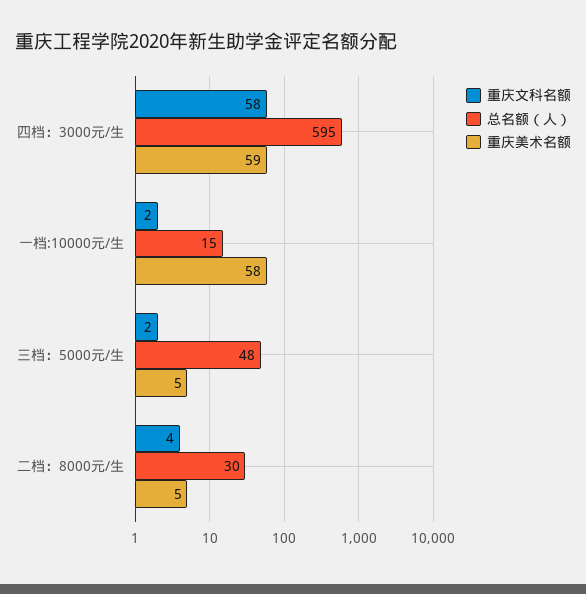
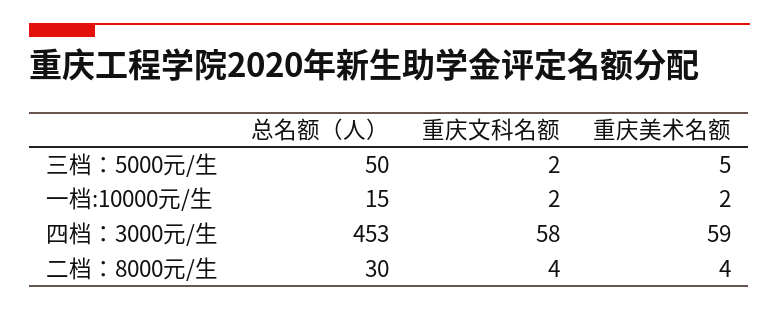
  {
    "重庆文科名额": {
      "四档：3000元/生": 58,
      "一档:10000元/生": 2,
      "三档：5000元/生": 2,
      "二档：8000元/生": 4
    },
    "总名额（人）": {
-     "四档：3000元/生": 595,
+     "四档：3000元/生": 453,
      "一档:10000元/生": 15,
-     "三档：5000元/生": 48,
+     "三档：5000元/生": 50,
      "二档：8000元/生": 30
    },
    "重庆美术名额": {
      "四档：3000元/生": 59,
-     "一档:10000元/生": 58,
+     "一档:10000元/生": 2,
      "三档：5000元/生": 5,
-     "二档：8000元/生": 5
+     "二档：8000元/生": 4
    }
  }

